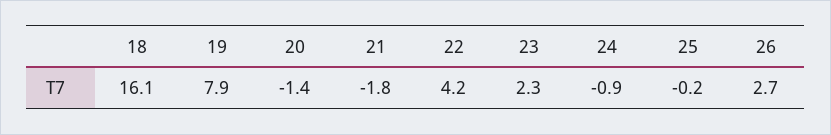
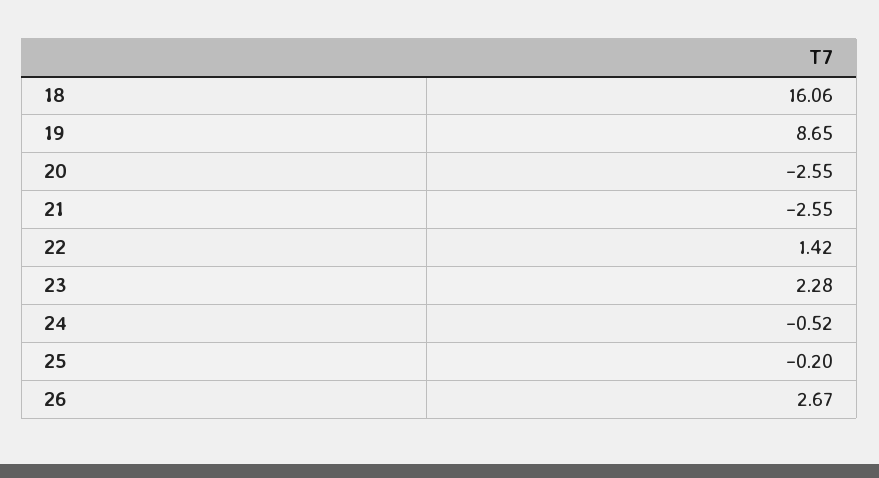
  {
    "18": 16.06,
-   "19": 7.9,
+   "19": 8.65,
-   "20": -1.4,
+   "20": -2.55,
-   "21": -1.8,
+   "21": -2.55,
-   "22": 4.2,
+   "22": 1.42,
    "23": 2.28,
-   "24": -0.9,
+   "24": -0.52,
    "25": -0.2,
    "26": 2.67
  }

